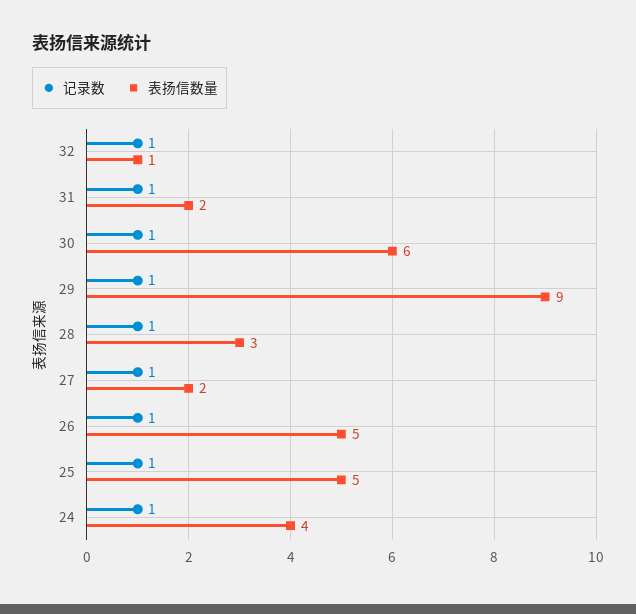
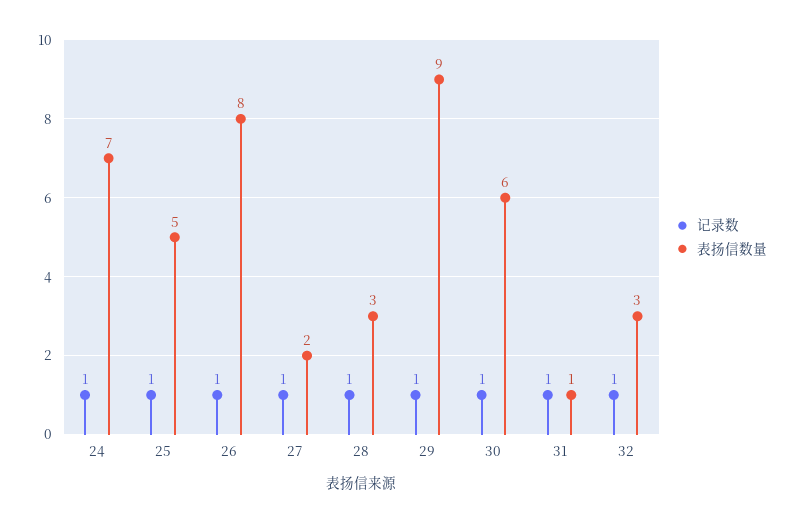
  {
    "记录数": {
      "32": 1,
      "31": 1,
      "30": 1,
      "29": 1,
      "28": 1,
      "27": 1,
      "26": 1,
      "25": 1,
      "24": 1
    },
    "表扬信数量": {
-     "32": 1,
+     "32": 3,
-     "31": 2,
+     "31": 1,
      "30": 6,
      "29": 9,
      "28": 3,
      "27": 2,
-     "26": 5,
+     "26": 8,
      "25": 5,
-     "24": 4
+     "24": 7
    }
  }

